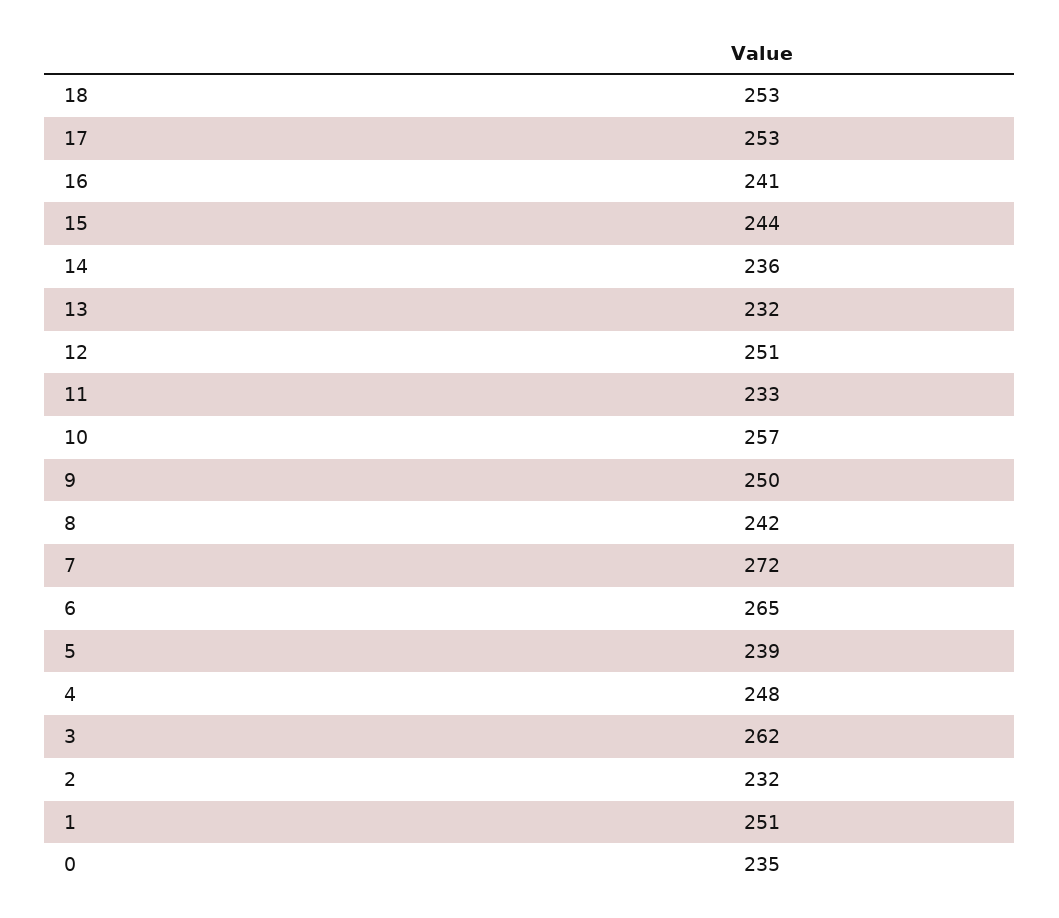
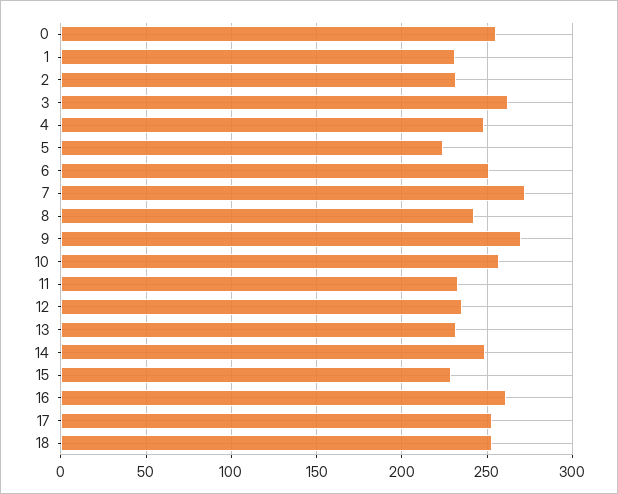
  {
    "18": 253,
    "17": 253,
-   "16": 241,
+   "16": 260,
-   "15": 244,
+   "15": 230,
-   "14": 236,
+   "14": 250,
    "13": 232,
-   "12": 251,
+   "12": 235,
    "11": 233,
    "10": 257,
-   "9": 250,
+   "9": 270,
    "8": 242,
    "7": 272,
-   "6": 265,
+   "6": 250,
-   "5": 239,
+   "5": 225,
    "4": 248,
    "3": 262,
    "2": 232,
-   "1": 251,
+   "1": 230,
-   "0": 235
+   "0": 255
  }

